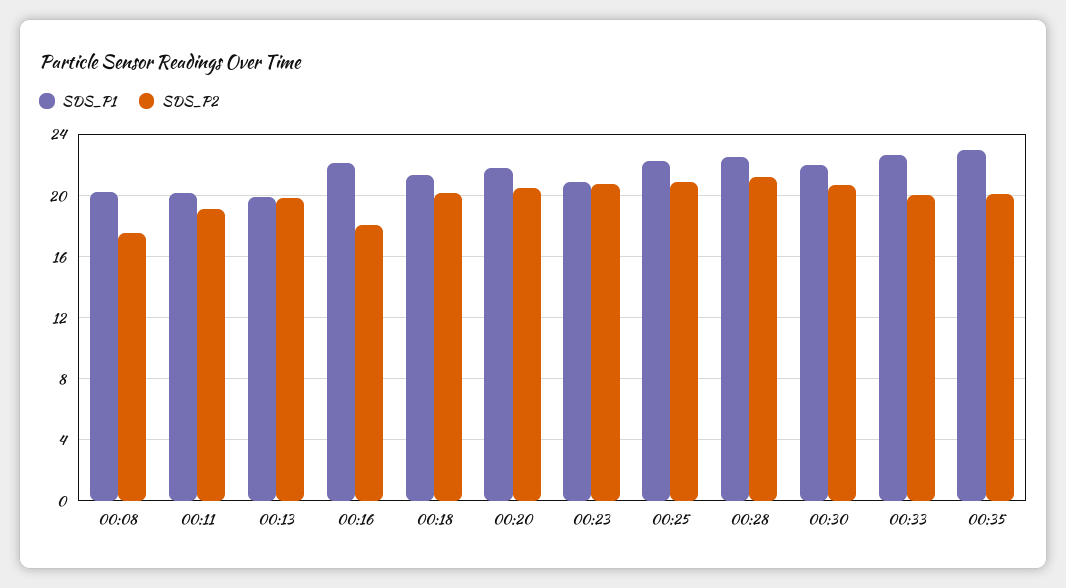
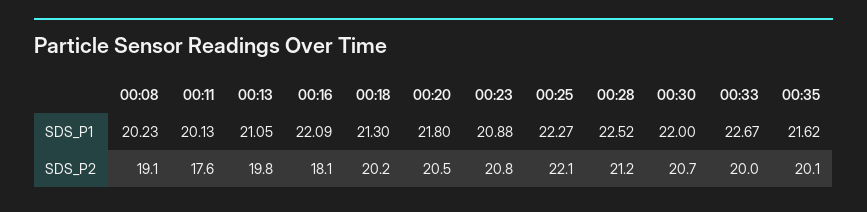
  {
    "SDS_P1": {
      "00:08": 20.23,
      "00:11": 20.13,
-     "00:13": 20,
+     "00:13": 21.05,
      "00:16": 22.09,
      "00:18": 21.3,
      "00:20": 21.8,
      "00:23": 20.88,
      "00:25": 22.27,
      "00:28": 22.52,
      "00:30": 22,
      "00:33": 22.67,
-     "00:35": 23
+     "00:35": 21.62
    },
    "SDS_P2": {
-     "00:08": 17.5,
+     "00:08": 19.1,
-     "00:11": 19,
+     "00:11": 17.6,
      "00:13": 19.8,
      "00:16": 18.1,
      "00:18": 20.2,
      "00:20": 20.5,
      "00:23": 20.8,
-     "00:25": 21,
+     "00:25": 22.1,
      "00:28": 21.2,
      "00:30": 20.7,
      "00:33": 20,
      "00:35": 20.1
    }
  }

